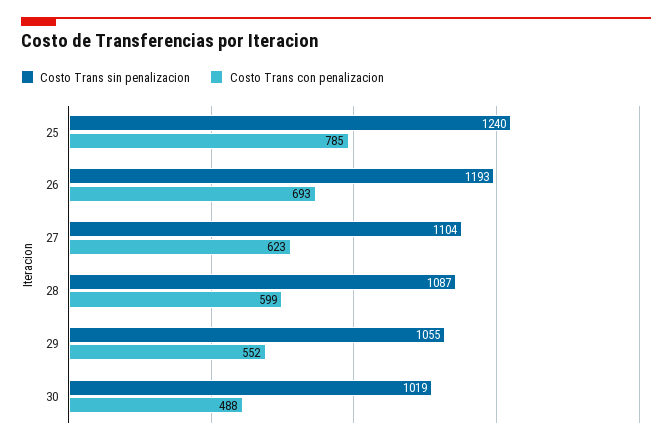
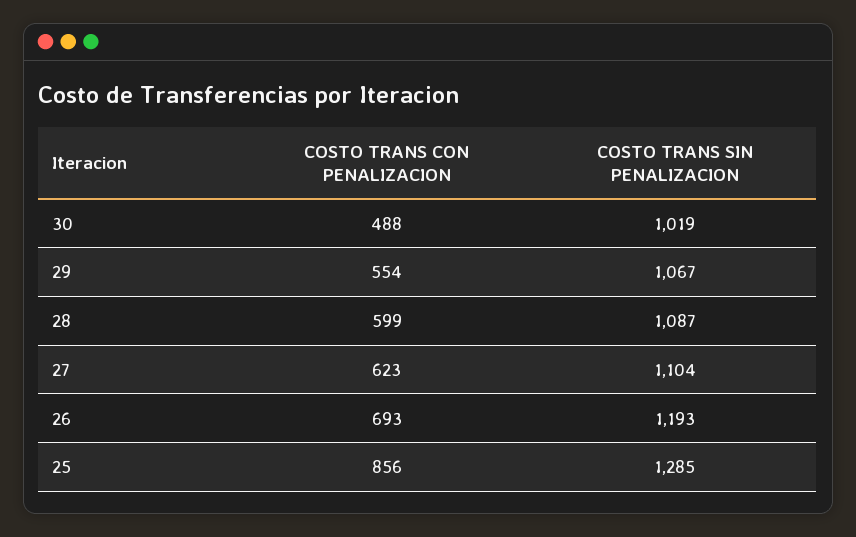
  {
    "Costo Trans sin penalizacion": {
-     "25": 1240,
+     "25": 1285,
      "26": 1193,
      "27": 1104,
      "28": 1087,
-     "29": 1055,
+     "29": 1067,
      "30": 1019
    },
    "Costo Trans con penalizacion": {
-     "25": 785,
+     "25": 856,
      "26": 693,
      "27": 623,
      "28": 599,
-     "29": 552,
+     "29": 554,
      "30": 488
    }
  }

